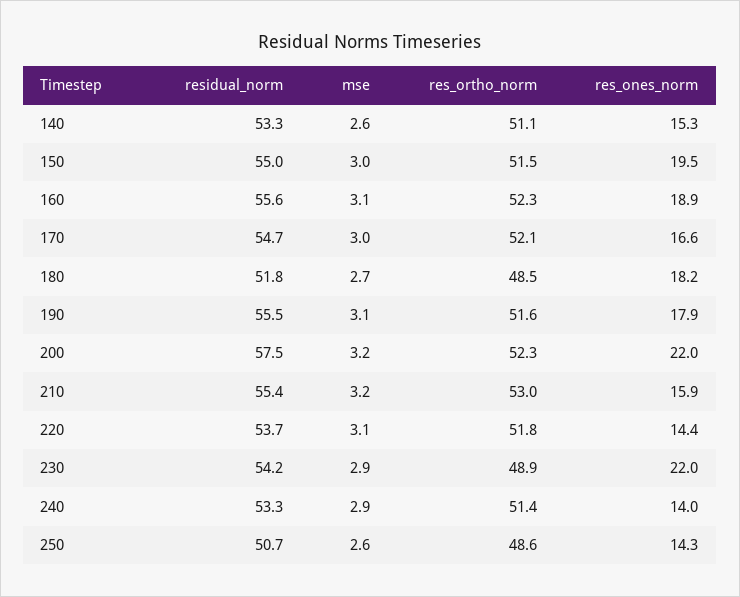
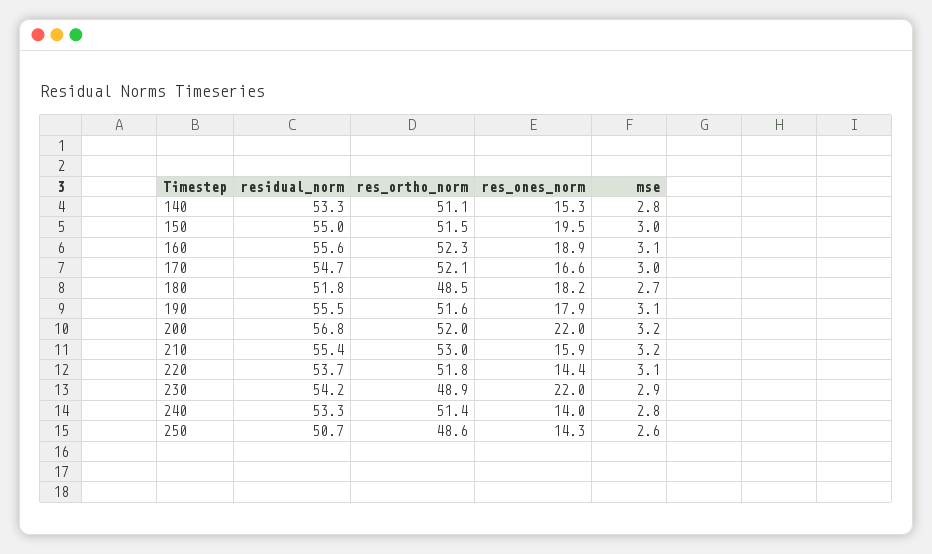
  {
    "residual_norm": {
      "140": 53.3,
      "150": 55,
      "160": 55.6,
      "170": 54.7,
      "180": 51.8,
      "190": 55.5,
-     "200": 57.5,
+     "200": 56.8,
      "210": 55.4,
      "220": 53.7,
      "230": 54.2,
      "240": 53.3,
      "250": 50.7
    },
    "mse": {
-     "140": 2.6,
+     "140": 2.8,
      "150": 3,
      "160": 3.1,
      "170": 3,
      "180": 2.7,
      "190": 3.1,
      "200": 3.2,
      "210": 3.2,
      "220": 3.1,
      "230": 2.9,
-     "240": 2.9,
+     "240": 2.8,
      "250": 2.6
    },
    "res_ortho_norm": {
      "140": 51.1,
      "150": 51.5,
      "160": 52.3,
      "170": 52.1,
      "180": 48.5,
      "190": 51.6,
-     "200": 52.3,
+     "200": 52,
      "210": 53,
      "220": 51.8,
      "230": 48.9,
      "240": 51.4,
      "250": 48.6
    },
    "res_ones_norm": {
      "140": 15.3,
      "150": 19.5,
      "160": 18.9,
      "170": 16.6,
      "180": 18.2,
      "190": 17.9,
      "200": 22,
      "210": 15.9,
      "220": 14.4,
      "230": 22,
      "240": 14,
      "250": 14.3
    }
  }

